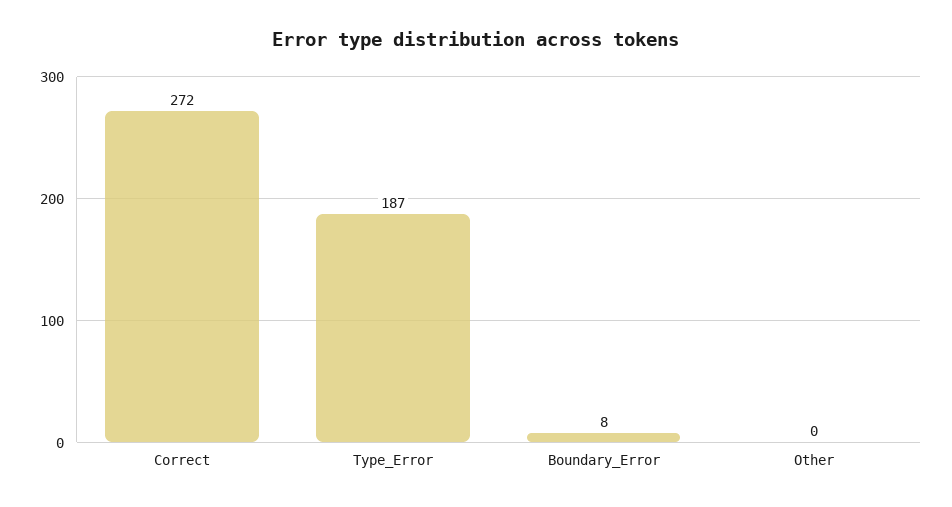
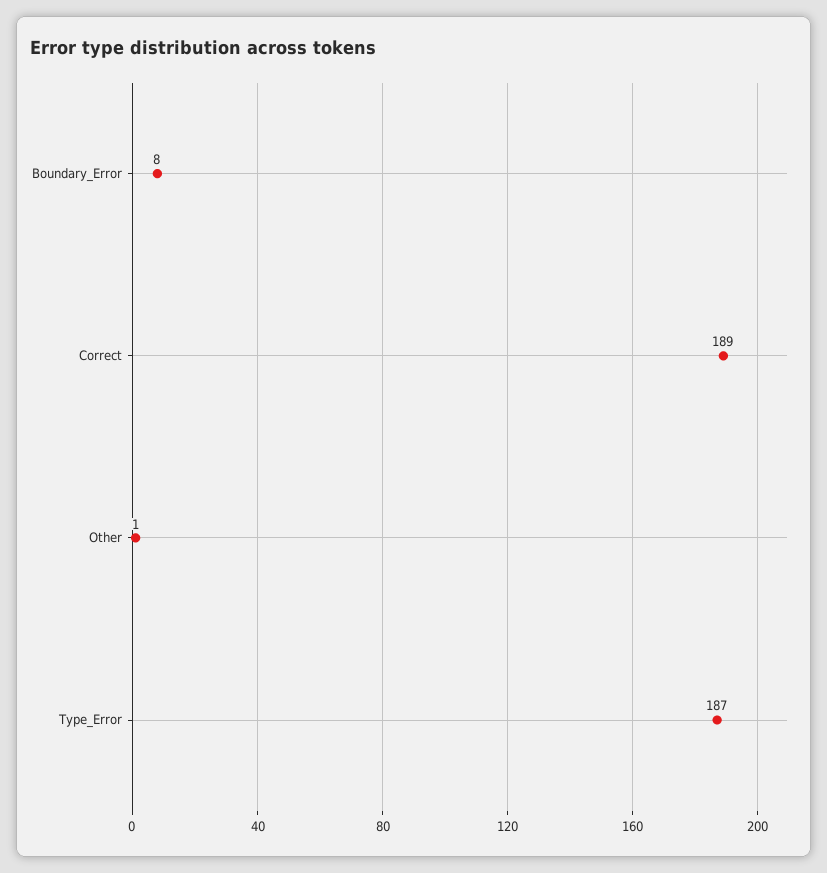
  {
-   "Correct": 272,
+   "Correct": 189,
    "Type_Error": 187,
    "Boundary_Error": 8,
-   "Other": 0
+   "Other": 1
  }

